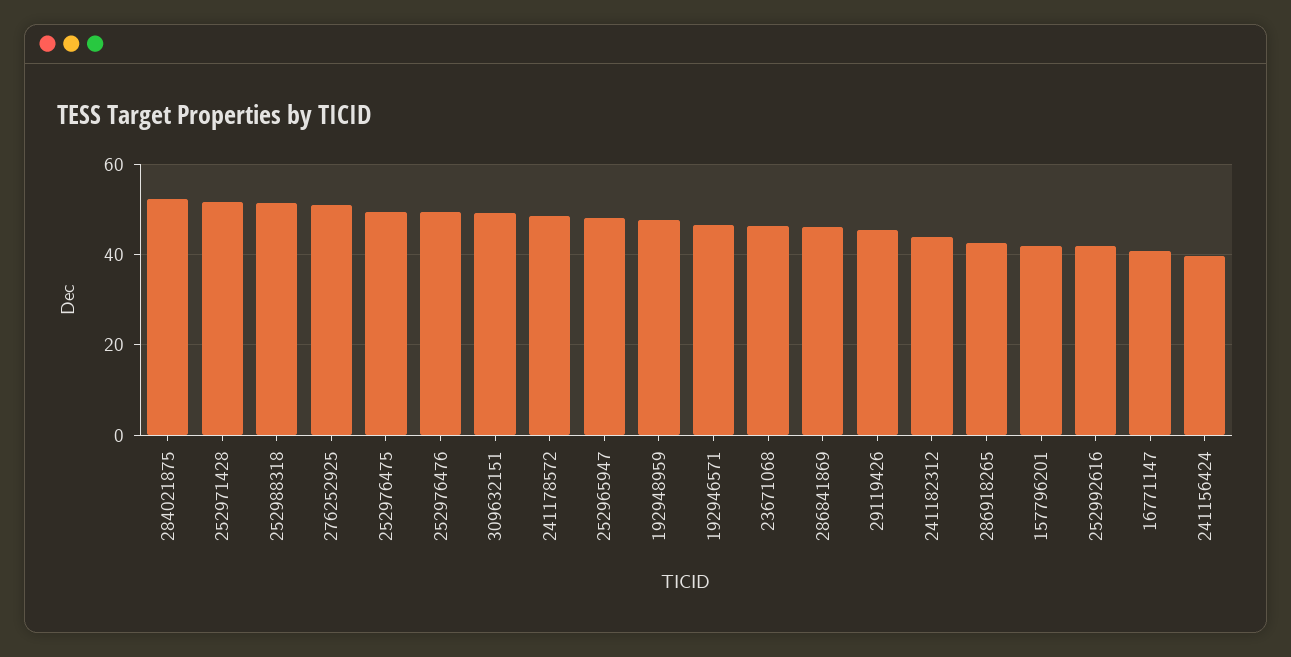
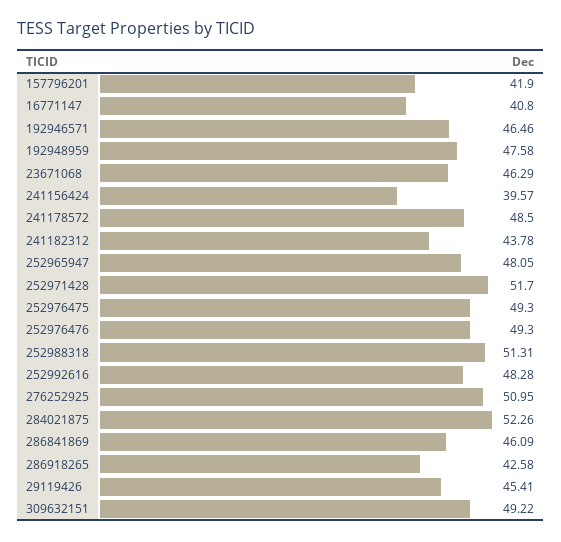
  {
    "284021875": 52.26,
    "252971428": 51.7,
    "252988318": 51.31,
    "276252925": 50.95,
    "252976475": 49.3,
    "252976476": 49.3,
    "309632151": 49.22,
    "241178572": 48.5,
    "252965947": 48.05,
    "192948959": 47.58,
    "192946571": 46.46,
    "23671068": 46.29,
    "286841869": 46.09,
    "29119426": 45.41,
    "241182312": 43.78,
    "286918265": 42.58,
    "157796201": 41.9,
-   "252992616": 42,
+   "252992616": 48.28,
    "16771147": 40.8,
    "241156424": 39.57
  }

